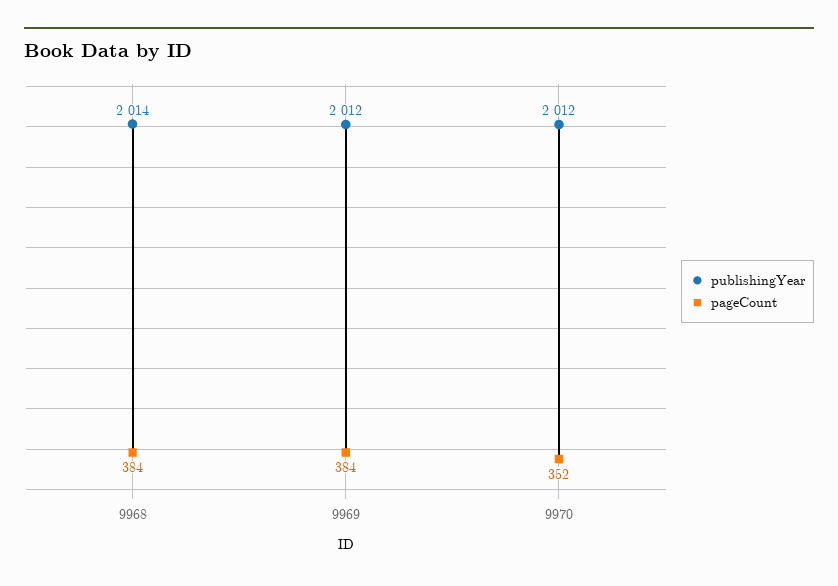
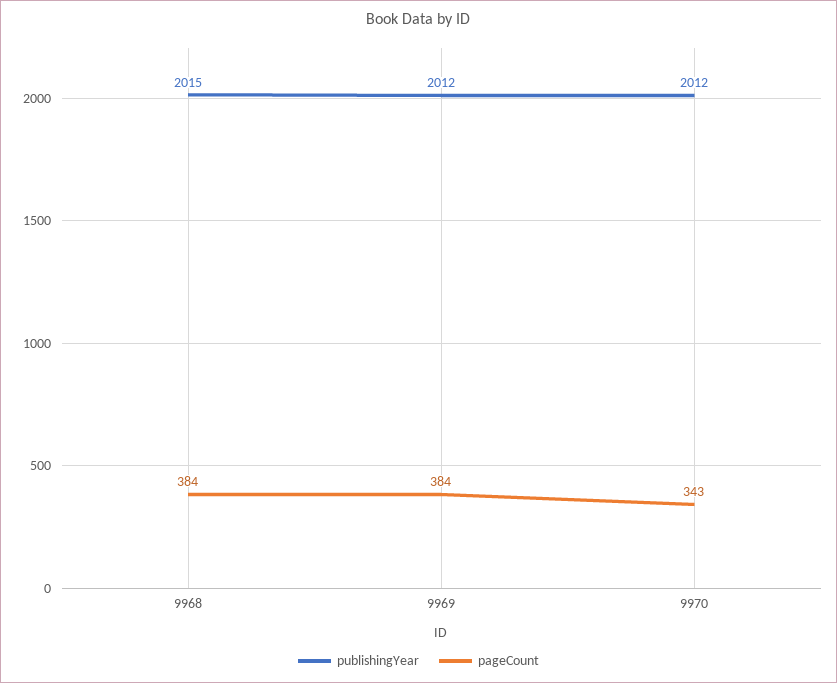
  {
    "publishingYear": {
-     "9968": 2014,
+     "9968": 2015,
      "9969": 2012,
      "9970": 2012
    },
    "pageCount": {
      "9968": 384,
      "9969": 384,
-     "9970": 352
+     "9970": 343
    }
  }

